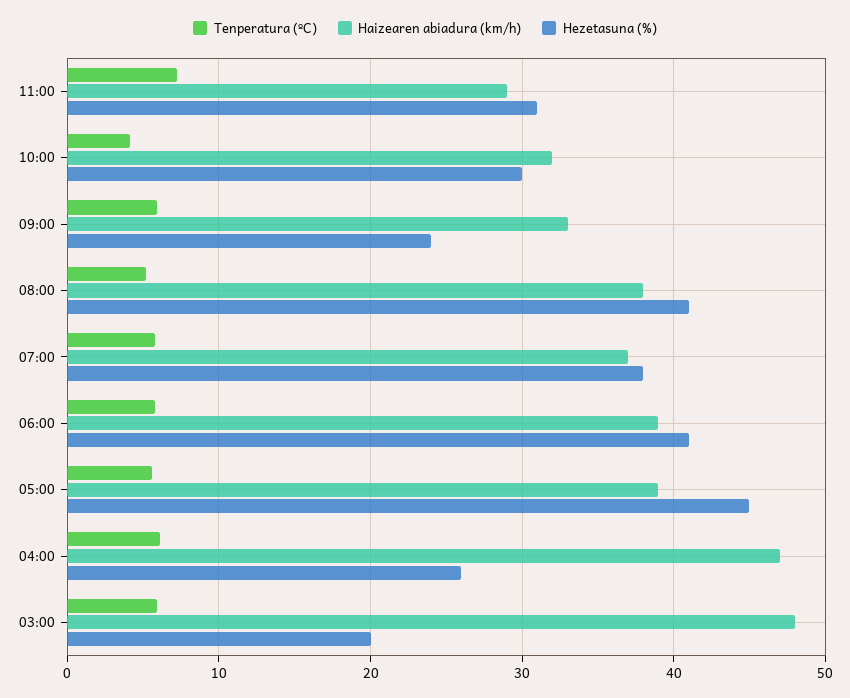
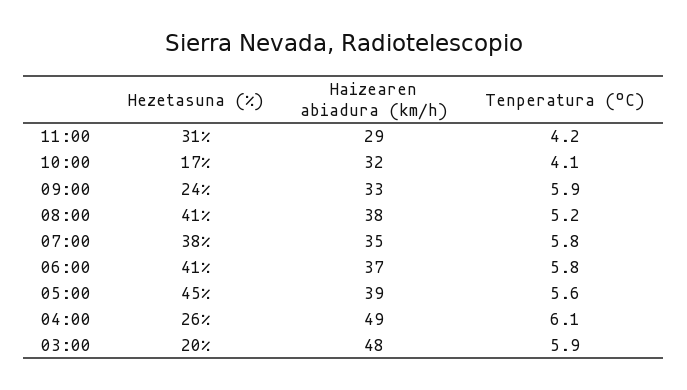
  {
    "Tenperatura (ºC)": {
-     "11:00": 7,
+     "11:00": 4.2,
      "10:00": 4.1,
      "09:00": 5.9,
      "08:00": 5.2,
      "07:00": 5.8,
      "06:00": 5.8,
      "05:00": 5.6,
      "04:00": 6.1,
      "03:00": 5.9
    },
    "Haizearen abiadura (km/h)": {
      "11:00": 29,
      "10:00": 32,
      "09:00": 33,
      "08:00": 38,
-     "07:00": 37,
+     "07:00": 35,
-     "06:00": 39,
+     "06:00": 37,
      "05:00": 39,
-     "04:00": 47,
+     "04:00": 49,
      "03:00": 48
    },
    "Hezetasuna (%)": {
      "11:00": 31,
-     "10:00": 30,
+     "10:00": 17,
      "09:00": 24,
      "08:00": 41,
      "07:00": 38,
      "06:00": 41,
      "05:00": 45,
      "04:00": 26,
      "03:00": 20
    }
  }

